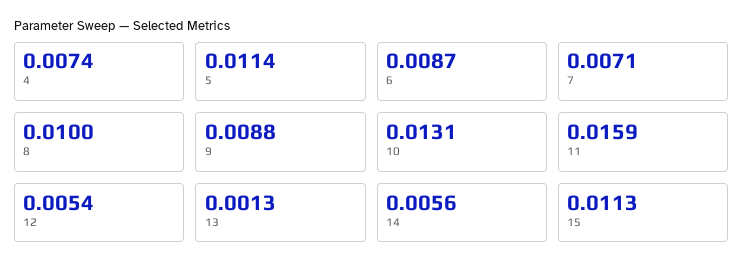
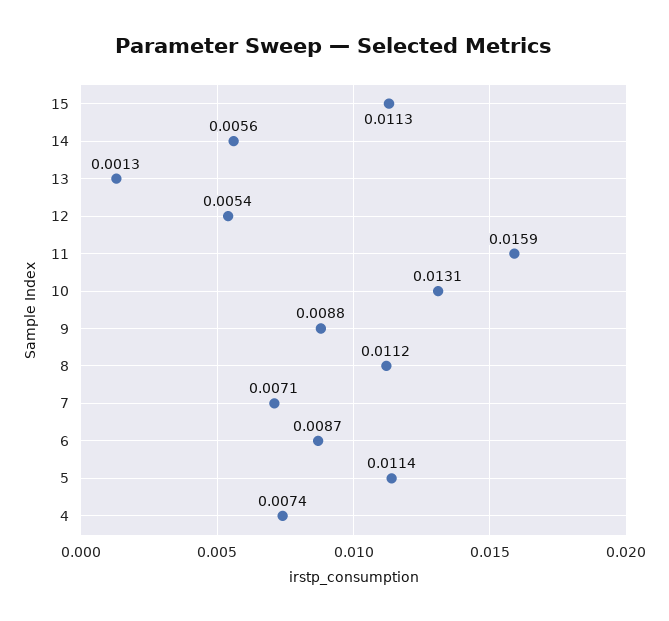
  {
    "4": 0.0074,
    "5": 0.0114,
    "6": 0.0087,
    "7": 0.0071,
-   "8": 0.01,
+   "8": 0.0112,
    "9": 0.0088,
    "10": 0.0131,
    "11": 0.0159,
    "12": 0.0054,
    "13": 0.0013,
    "14": 0.0056,
    "15": 0.0113
  }

